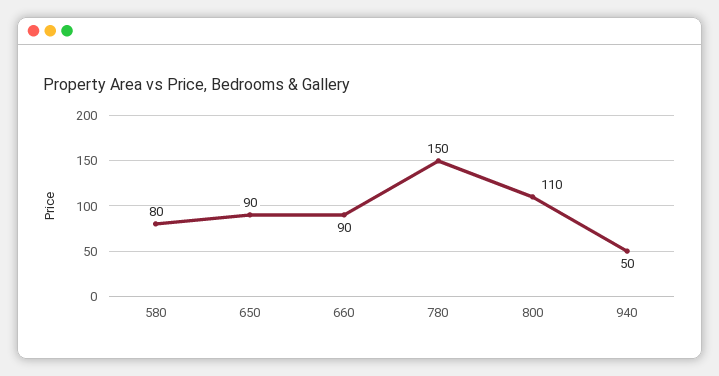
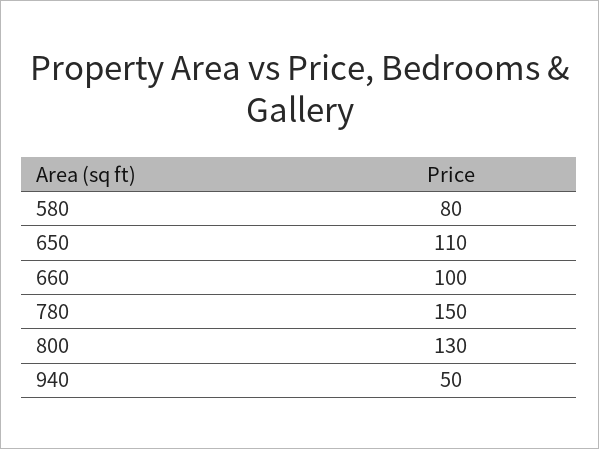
  {
    "580": 80,
-   "650": 90,
+   "650": 110,
-   "660": 90,
+   "660": 100,
    "780": 150,
-   "800": 110,
+   "800": 130,
    "940": 50
  }

